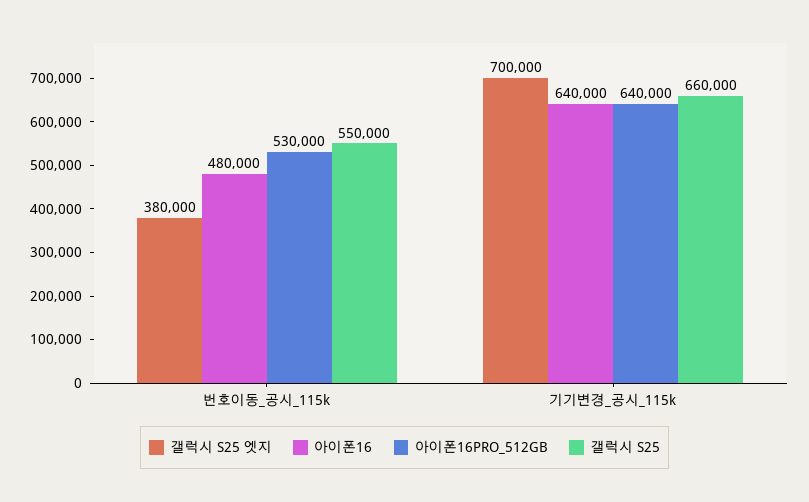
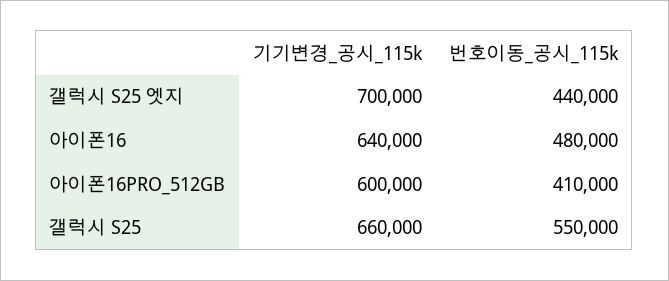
  {
    "갤럭시 S25 엣지": {
-     "번호이동_공시_115k": 380000,
+     "번호이동_공시_115k": 440000,
      "기기변경_공시_115k": 700000
    },
    "아이폰16": {
      "번호이동_공시_115k": 480000,
      "기기변경_공시_115k": 640000
    },
    "아이폰16PRO_512GB": {
-     "번호이동_공시_115k": 530000,
+     "번호이동_공시_115k": 410000,
-     "기기변경_공시_115k": 640000
+     "기기변경_공시_115k": 600000
    },
    "갤럭시 S25": {
      "번호이동_공시_115k": 550000,
      "기기변경_공시_115k": 660000
    }
  }

